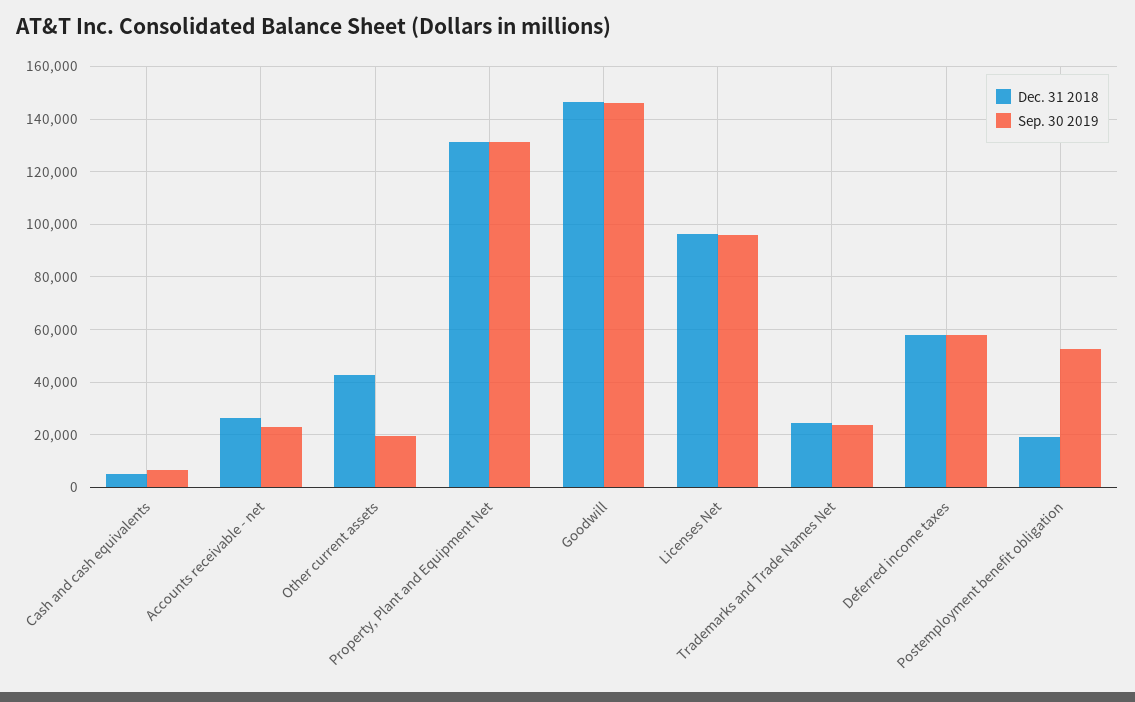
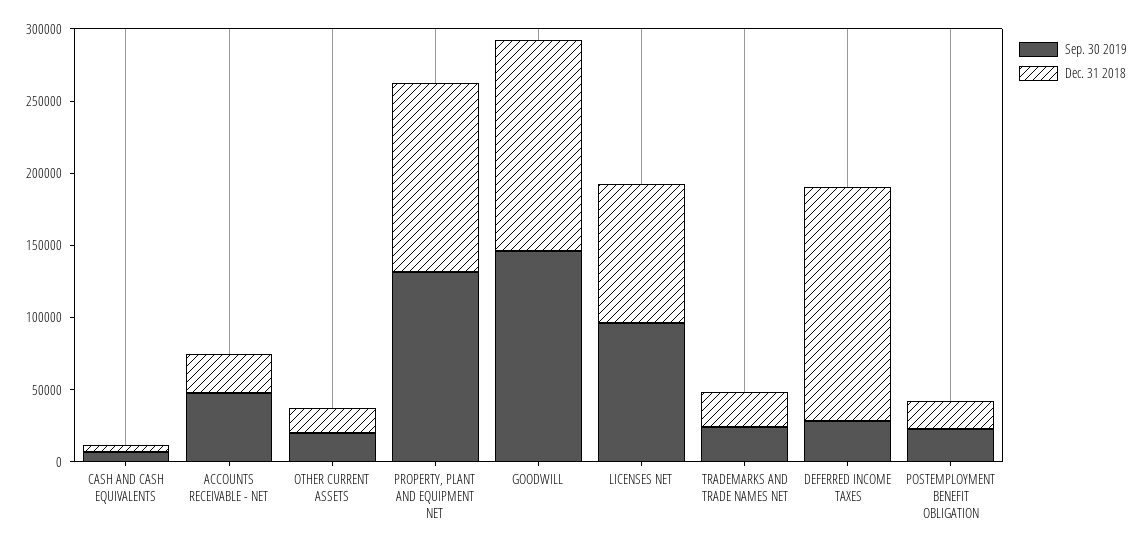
  {
    "Dec. 31 2018": {
      "Cash and cash equivalents": 5000,
      "Accounts receivable - net": 27500,
-     "Other current assets": 42500,
+     "Other current assets": 20000,
      "Property, Plant and Equipment Net": 132500,
      "Goodwill": 147500,
      "Licenses Net": 95000,
      "Trademarks and Trade Names Net": 25000,
-     "Deferred income taxes": 57500,
+     "Deferred income taxes": 160000,
      "Postemployment benefit obligation": 20000
    },
    "Sep. 30 2019": {
      "Cash and cash equivalents": 7500,
-     "Accounts receivable - net": 22500,
+     "Accounts receivable - net": 50000,
      "Other current assets": 20000,
      "Property, Plant and Equipment Net": 132500,
      "Goodwill": 145000,
      "Licenses Net": 95000,
      "Trademarks and Trade Names Net": 25000,
-     "Deferred income taxes": 57500,
+     "Deferred income taxes": 30000,
-     "Postemployment benefit obligation": 52500
+     "Postemployment benefit obligation": 20000
    }
  }

